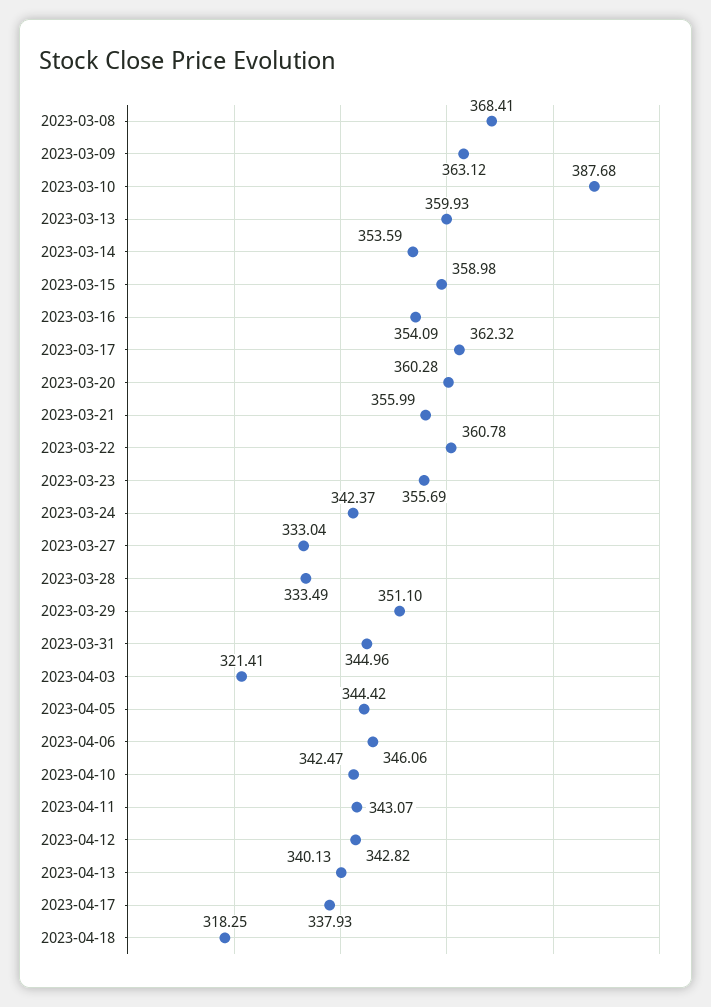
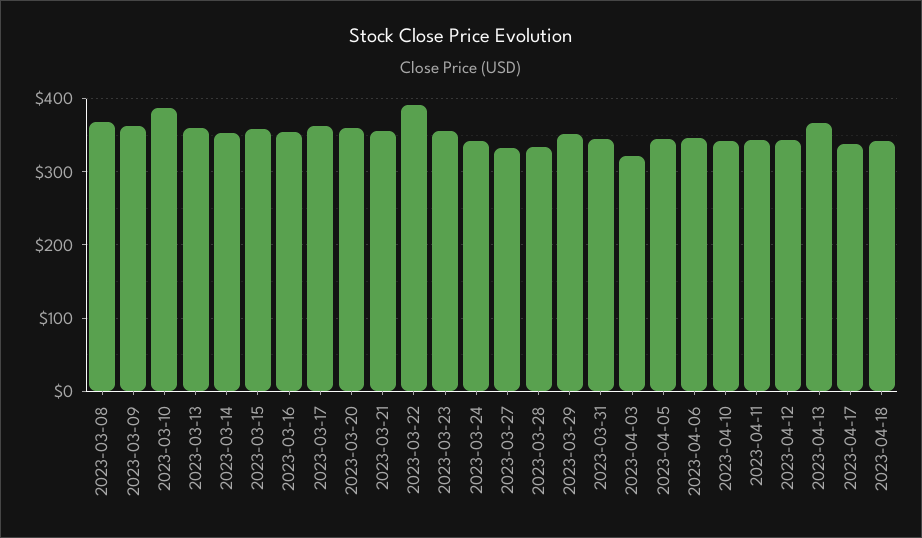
  {
    "2023-03-08": 368.41,
    "2023-03-09": 363.12,
    "2023-03-10": 387.68,
    "2023-03-13": 359.93,
    "2023-03-14": 353.59,
    "2023-03-15": 358.98,
    "2023-03-16": 354.09,
    "2023-03-17": 362.32,
    "2023-03-20": 360.28,
    "2023-03-21": 355.99,
-   "2023-03-22": 360.78,
+   "2023-03-22": 390,
    "2023-03-23": 355.69,
    "2023-03-24": 342.37,
    "2023-03-27": 333.04,
    "2023-03-28": 333.49,
    "2023-03-29": 351.1,
    "2023-03-31": 344.96,
    "2023-04-03": 321.41,
    "2023-04-05": 344.42,
    "2023-04-06": 346.06,
    "2023-04-10": 342.47,
    "2023-04-11": 343.07,
    "2023-04-12": 342.82,
-   "2023-04-13": 340.13,
+   "2023-04-13": 370,
    "2023-04-17": 337.93,
-   "2023-04-18": 318.25
+   "2023-04-18": 340
  }

